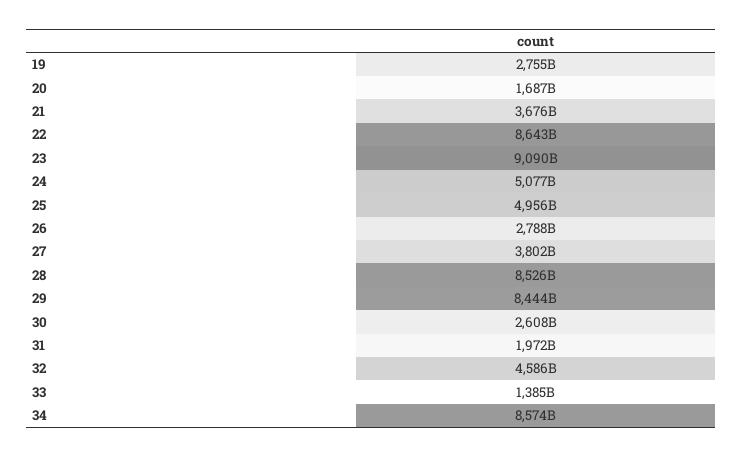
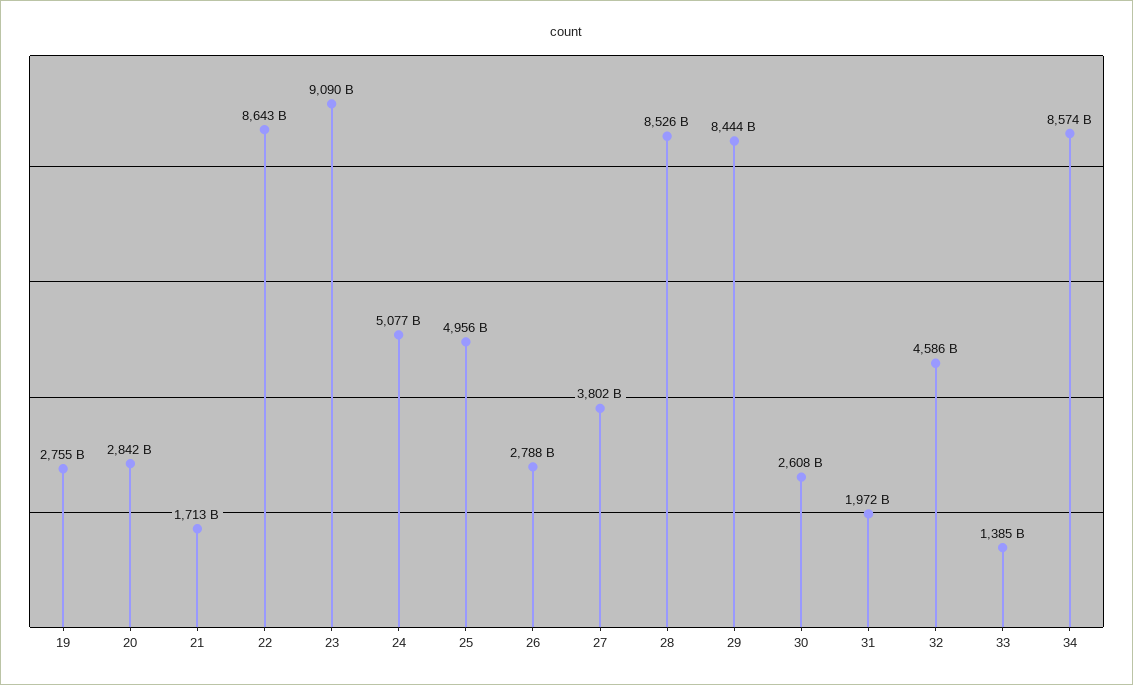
  {
    "19": 2755000000000,
-   "20": 1687000000000,
+   "20": 2842000000000,
-   "21": 3676000000000,
+   "21": 1713000000000,
    "22": 8643000000000,
    "23": 9090000000000,
    "24": 5077000000000,
    "25": 4956000000000,
    "26": 2788000000000,
    "27": 3802000000000,
    "28": 8526000000000,
    "29": 8444000000000,
    "30": 2608000000000,
    "31": 1972000000000,
    "32": 4586000000000,
    "33": 1385000000000,
    "34": 8574000000000
  }

